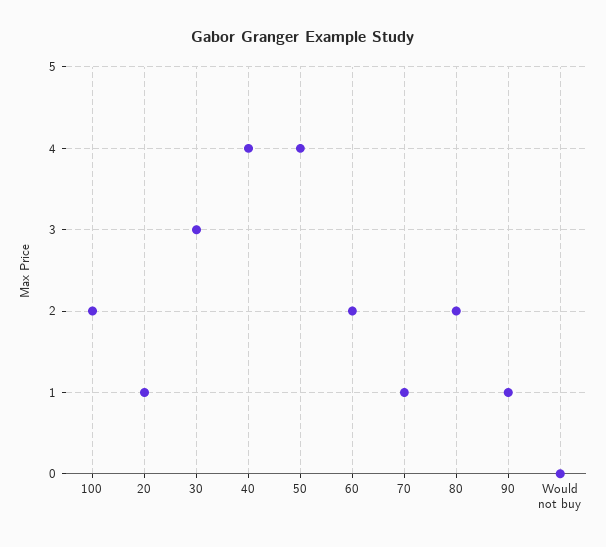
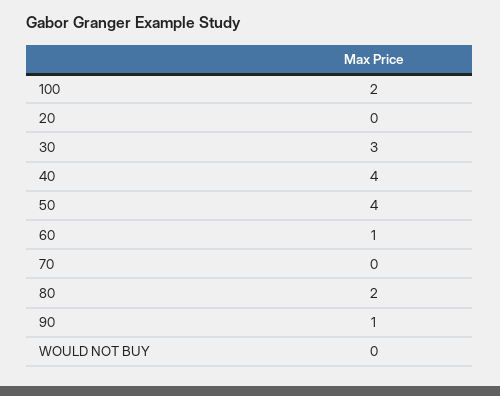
  {
    "100": 2,
-   "20": 1,
+   "20": 0,
    "30": 3,
    "40": 4,
    "50": 4,
-   "60": 2,
+   "60": 1,
-   "70": 1,
+   "70": 0,
    "80": 2,
    "90": 1,
    "Would not buy": 0
  }

